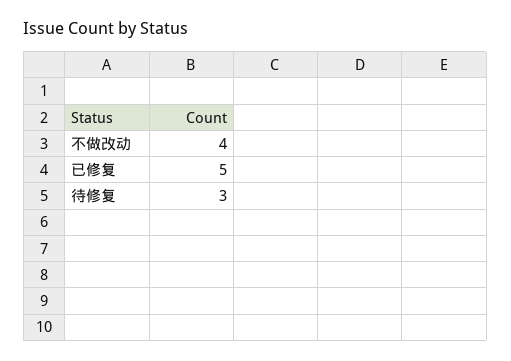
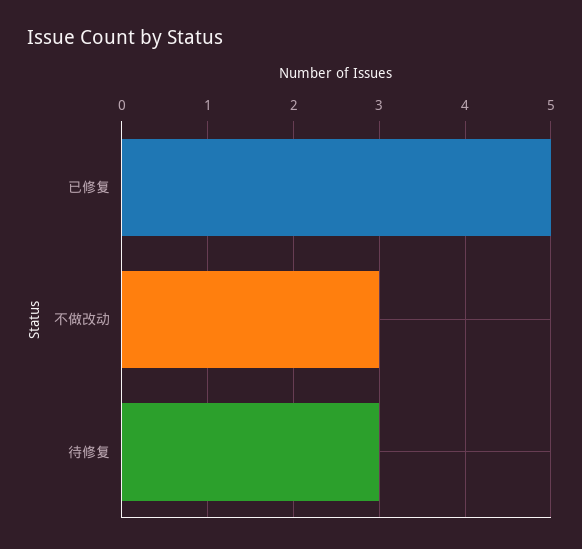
  {
-   "不做改动": 4,
+   "不做改动": 3,
    "已修复": 5,
    "待修复": 3
  }

